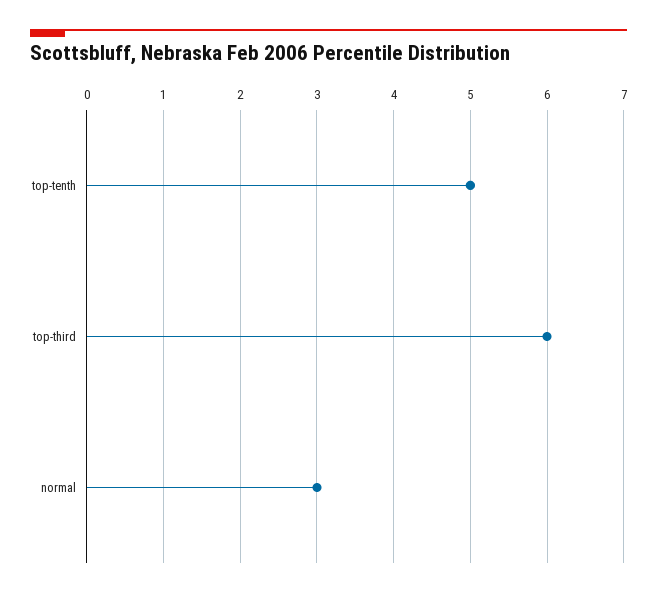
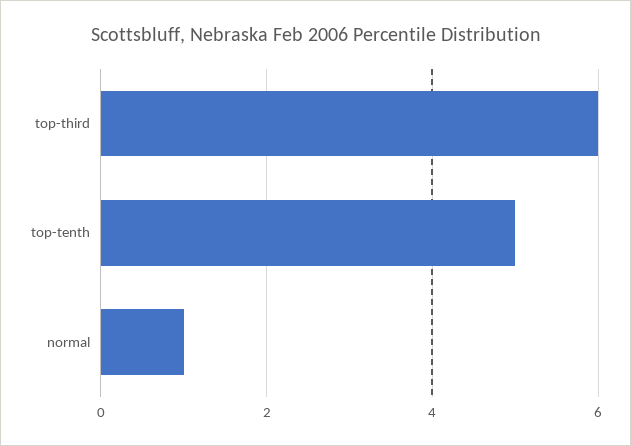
  {
    "top-tenth": 5,
    "top-third": 6,
-   "normal": 3
+   "normal": 1
  }

